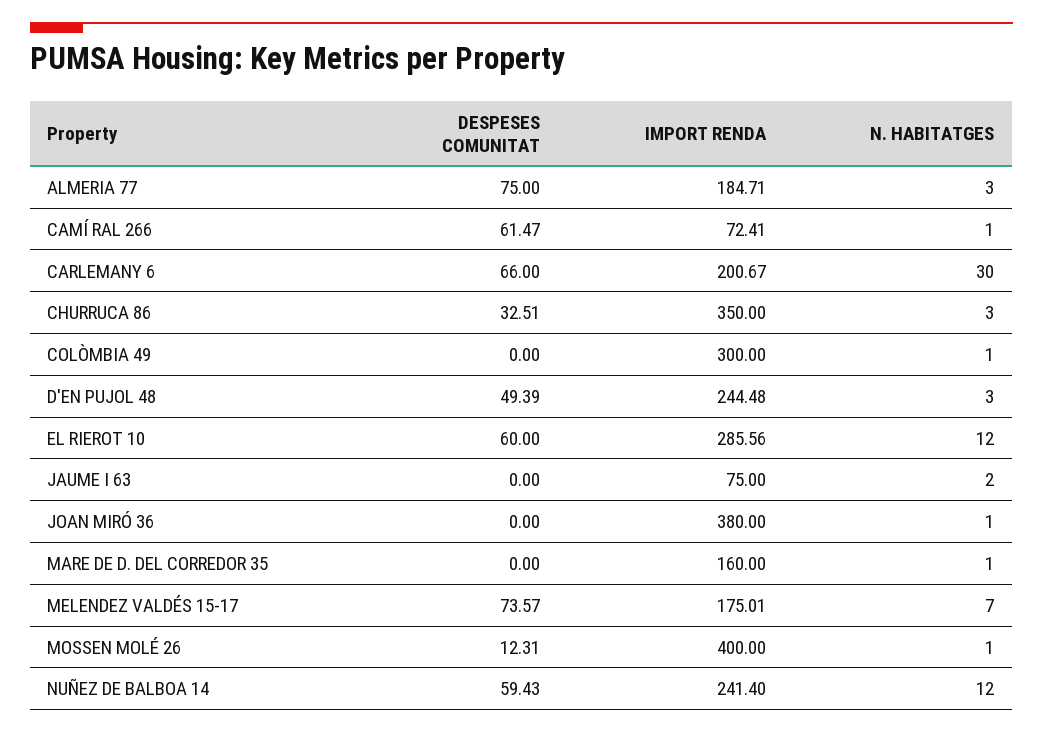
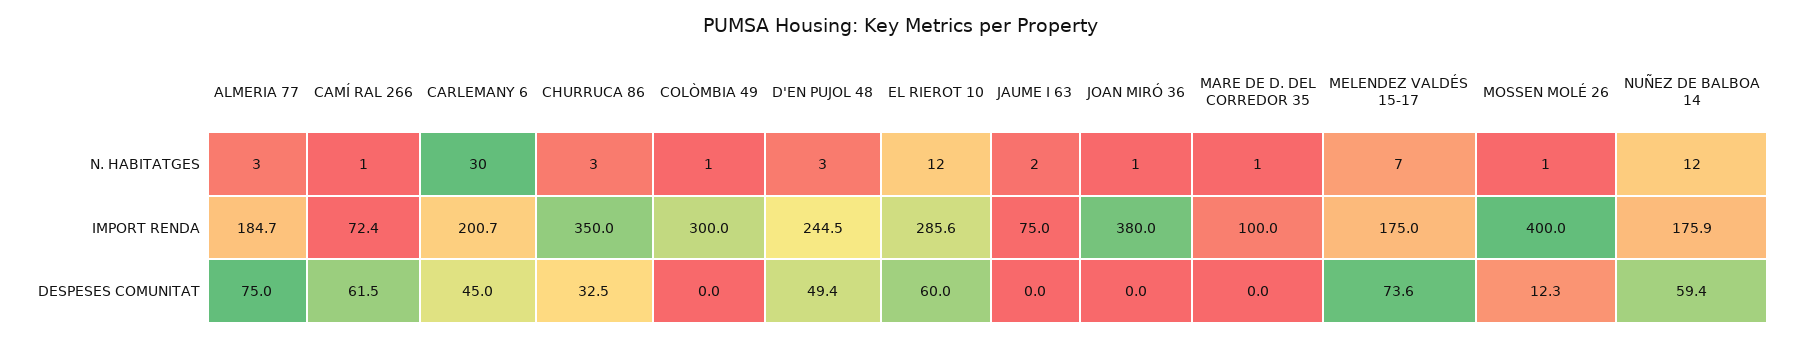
  {
    "DESPESES COMUNITAT": {
      "ALMERIA 77": 75,
      "CAMÍ RAL 266": 61.47,
-     "CARLEMANY 6": 66,
+     "CARLEMANY 6": 45,
      "CHURRUCA 86": 32.51,
      "COLÒMBIA 49": 0,
      "D'EN PUJOL 48": 49.39,
      "EL RIEROT 10": 60,
      "JAUME I 63": 0,
      "JOAN MIRÓ 36": 0,
      "MARE DE D. DEL CORREDOR 35": 0,
      "MELENDEZ VALDÉS 15-17": 73.57,
      "MOSSEN MOLÉ 26": 12.31,
      "NUÑEZ DE BALBOA 14": 59.43
    },
    "IMPORT RENDA": {
      "ALMERIA 77": 184.71,
      "CAMÍ RAL 266": 72.41,
      "CARLEMANY 6": 200.67,
      "CHURRUCA 86": 350,
      "COLÒMBIA 49": 300,
      "D'EN PUJOL 48": 244.48,
      "EL RIEROT 10": 285.56,
      "JAUME I 63": 75,
      "JOAN MIRÓ 36": 380,
-     "MARE DE D. DEL CORREDOR 35": 160,
+     "MARE DE D. DEL CORREDOR 35": 100,
      "MELENDEZ VALDÉS 15-17": 175.01,
      "MOSSEN MOLÉ 26": 400,
-     "NUÑEZ DE BALBOA 14": 241.4
+     "NUÑEZ DE BALBOA 14": 175.9
    },
    "N. HABITATGES": {
      "ALMERIA 77": 3,
      "CAMÍ RAL 266": 1,
      "CARLEMANY 6": 30,
      "CHURRUCA 86": 3,
      "COLÒMBIA 49": 1,
      "D'EN PUJOL 48": 3,
      "EL RIEROT 10": 12,
      "JAUME I 63": 2,
      "JOAN MIRÓ 36": 1,
      "MARE DE D. DEL CORREDOR 35": 1,
      "MELENDEZ VALDÉS 15-17": 7,
      "MOSSEN MOLÉ 26": 1,
      "NUÑEZ DE BALBOA 14": 12
    }
  }

